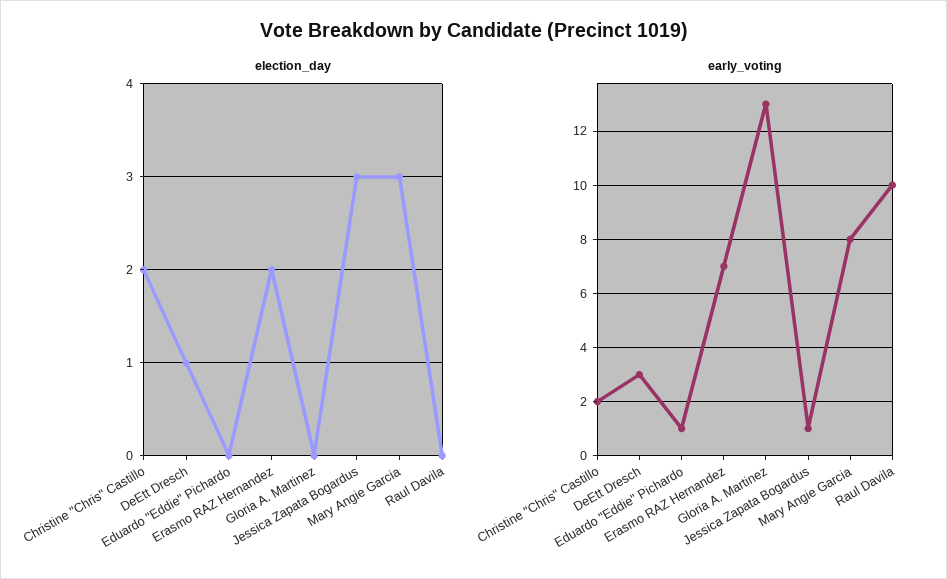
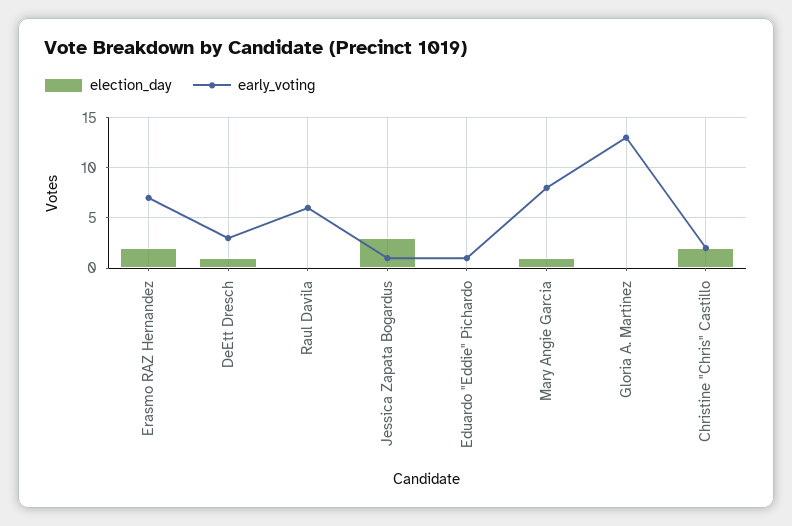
  {
    "election_day": {
      "Christine \"Chris\" Castillo": 2,
      "DeEtt Dresch": 1,
      "Eduardo \"Eddie\" Pichardo": 0,
      "Erasmo RAZ Hernandez": 2,
      "Gloria A. Martinez": 0,
      "Jessica Zapata Bogardus": 3,
-     "Mary Angie Garcia": 3,
+     "Mary Angie Garcia": 1,
      "Raul Davila": 0
    },
    "early_voting": {
      "Christine \"Chris\" Castillo": 2,
      "DeEtt Dresch": 3,
      "Eduardo \"Eddie\" Pichardo": 1,
      "Erasmo RAZ Hernandez": 7,
      "Gloria A. Martinez": 13,
      "Jessica Zapata Bogardus": 1,
      "Mary Angie Garcia": 8,
-     "Raul Davila": 10
+     "Raul Davila": 6
    }
  }

